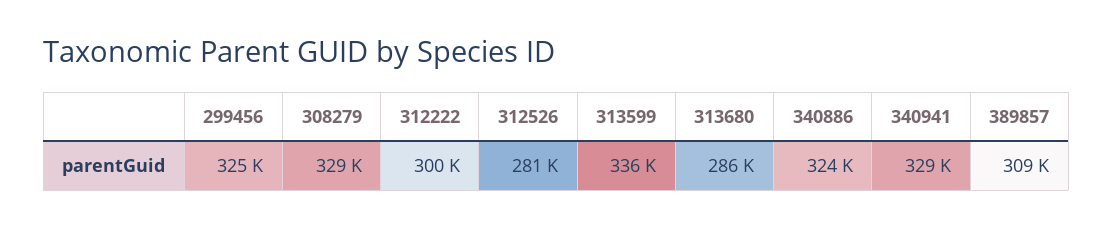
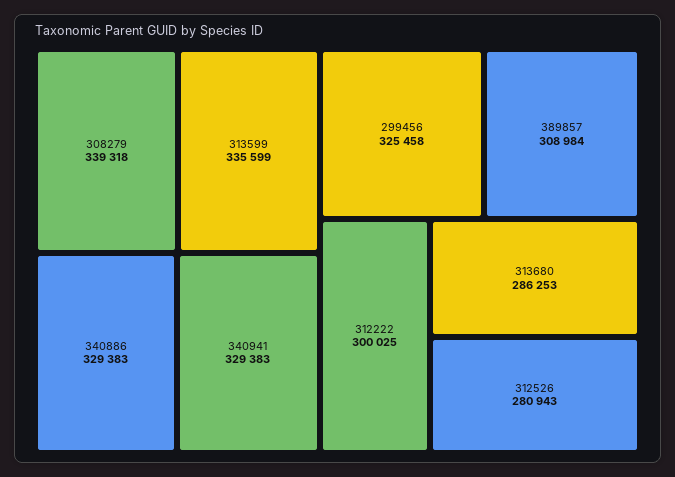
  {
    "299456": 325458,
-   "308279": 329000,
+   "308279": 339318,
    "312222": 300025,
    "312526": 280943,
    "313599": 335599,
    "313680": 286253,
-   "340886": 324000,
+   "340886": 329383,
    "340941": 329383,
    "389857": 308984
  }

